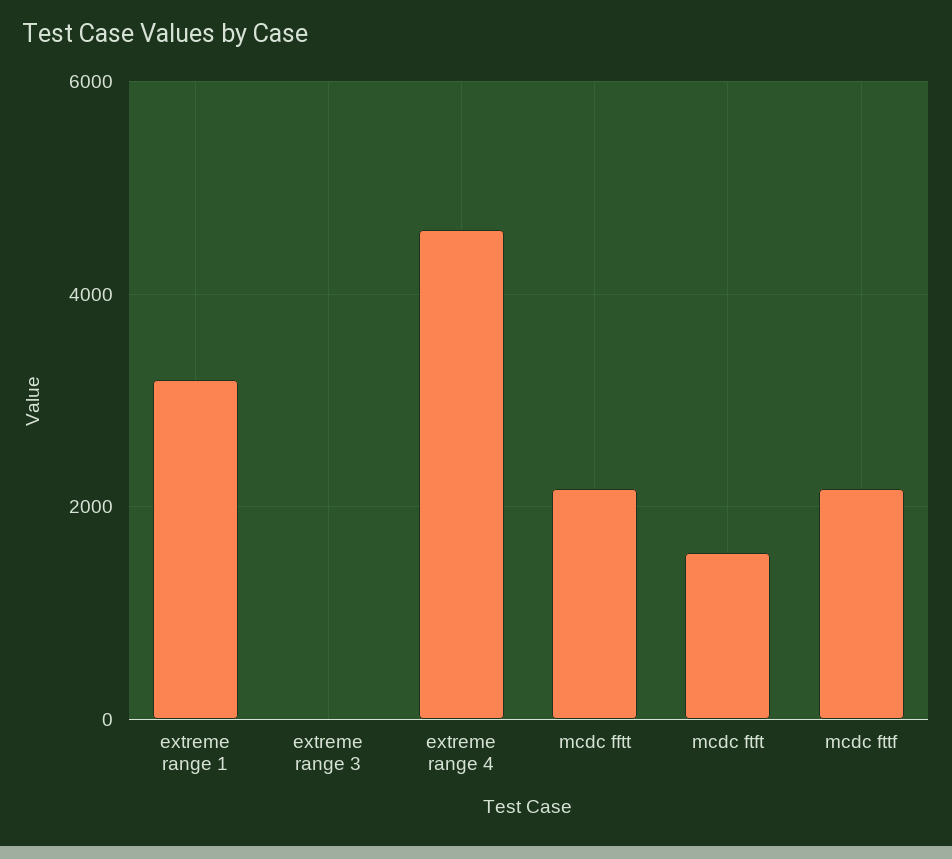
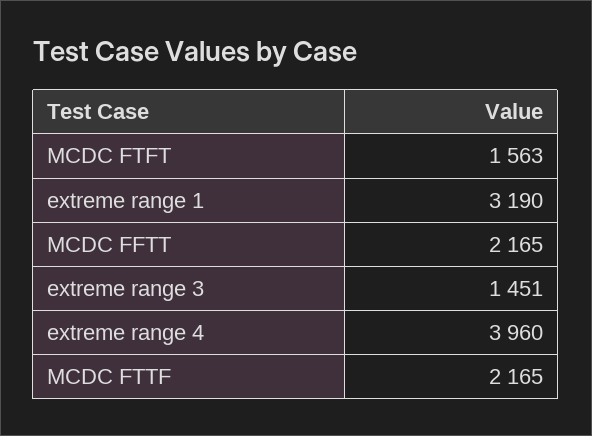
  {
    "extreme range 1": 3190,
-   "extreme range 3": 0,
+   "extreme range 3": 1451,
-   "extreme range 4": 4600,
+   "extreme range 4": 3960,
    "mcdc fftt": 2165,
    "mcdc ftft": 1563,
    "mcdc fttf": 2165
  }

